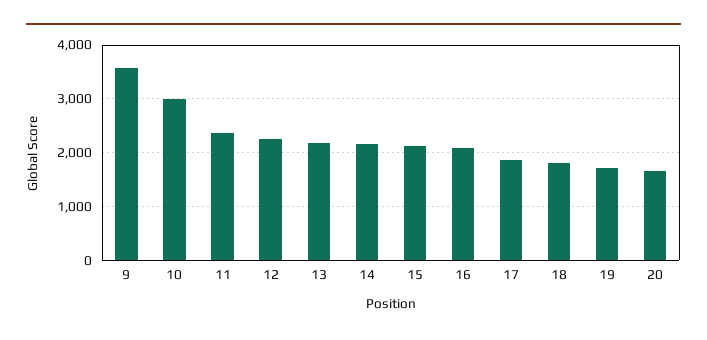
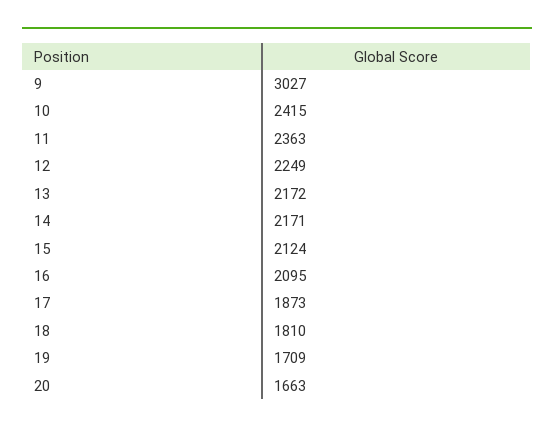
  {
-   "9": 3600,
+   "9": 3027,
-   "10": 3000,
+   "10": 2415,
    "11": 2363,
    "12": 2249,
    "13": 2172,
    "14": 2171,
    "15": 2124,
    "16": 2095,
    "17": 1873,
    "18": 1810,
    "19": 1709,
    "20": 1663
  }

